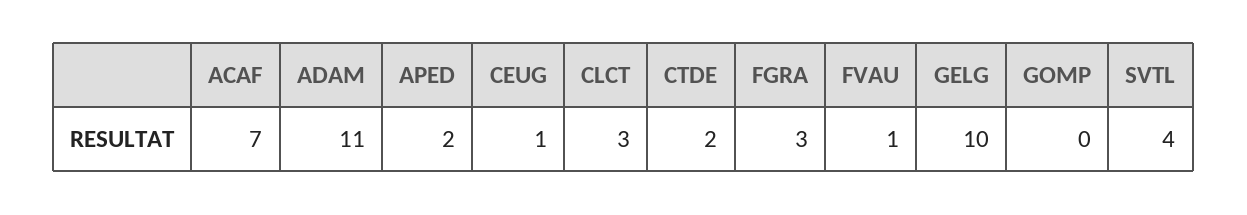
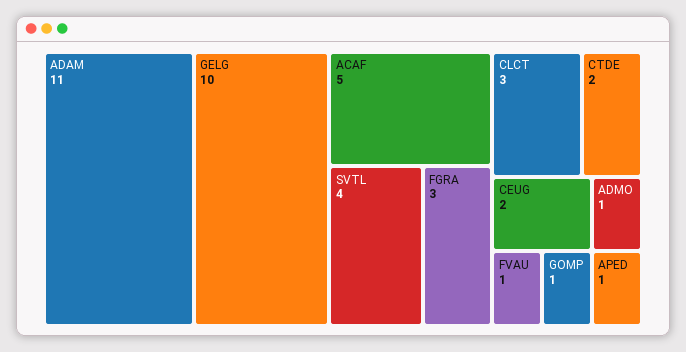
  {
-   "ACAF": 7,
+   "ACAF": 5,
    "ADAM": 11,
-   "APED": 2,
+   "APED": 1,
-   "CEUG": 1,
+   "CEUG": 2,
    "CLCT": 3,
    "CTDE": 2,
    "FGRA": 3,
    "FVAU": 1,
    "GELG": 10,
-   "GOMP": 0,
+   "GOMP": 1,
-   "SVTL": 4
+   "SVTL": 4,
+   "ADMO": 1
  }

